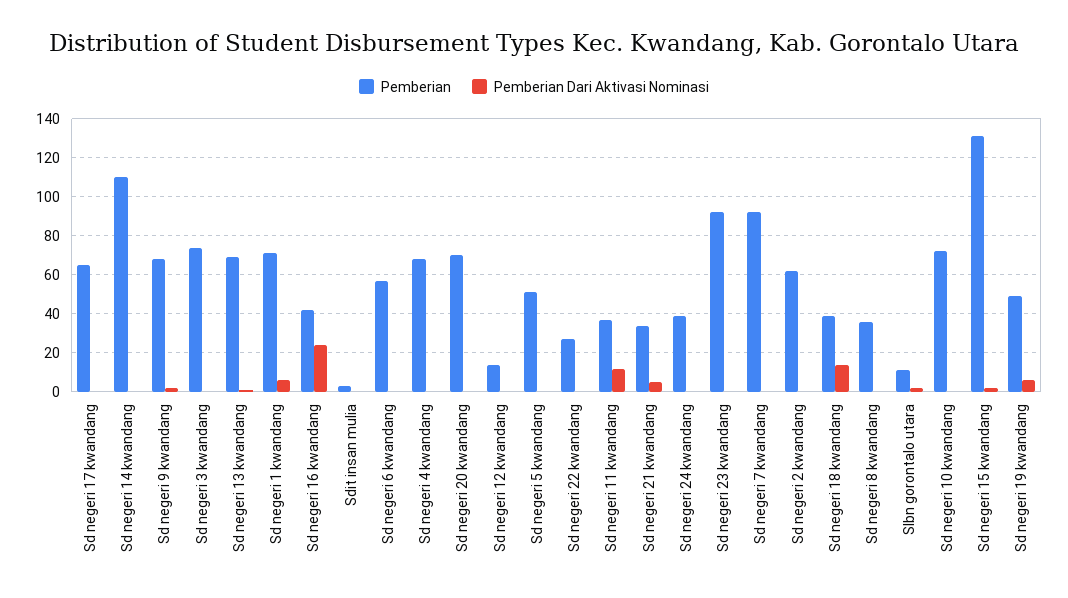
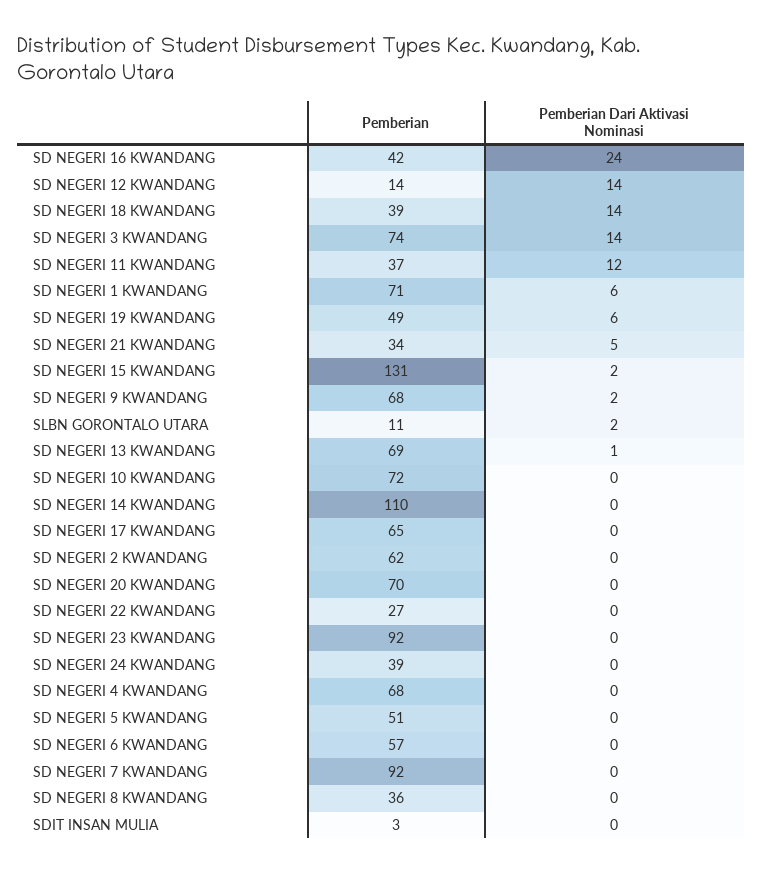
  {
    "Pemberian": {
      "Sd negeri 17 kwandang": 65,
      "Sd negeri 14 kwandang": 110,
      "Sd negeri 9 kwandang": 68,
      "Sd negeri 3 kwandang": 74,
      "Sd negeri 13 kwandang": 69,
      "Sd negeri 1 kwandang": 71,
      "Sd negeri 16 kwandang": 42,
      "Sdit insan mulia": 3,
      "Sd negeri 6 kwandang": 57,
      "Sd negeri 4 kwandang": 68,
      "Sd negeri 20 kwandang": 70,
      "Sd negeri 12 kwandang": 14,
      "Sd negeri 5 kwandang": 51,
      "Sd negeri 22 kwandang": 27,
      "Sd negeri 11 kwandang": 37,
      "Sd negeri 21 kwandang": 34,
      "Sd negeri 24 kwandang": 39,
      "Sd negeri 23 kwandang": 92,
      "Sd negeri 7 kwandang": 92,
      "Sd negeri 2 kwandang": 62,
      "Sd negeri 18 kwandang": 39,
      "Sd negeri 8 kwandang": 36,
      "Slbn gorontalo utara": 11,
      "Sd negeri 10 kwandang": 72,
      "Sd negeri 15 kwandang": 131,
      "Sd negeri 19 kwandang": 49
    },
    "Pemberian Dari Aktivasi Nominasi": {
      "Sd negeri 17 kwandang": 0,
      "Sd negeri 14 kwandang": 0,
      "Sd negeri 9 kwandang": 2,
-     "Sd negeri 3 kwandang": 0,
+     "Sd negeri 3 kwandang": 14,
      "Sd negeri 13 kwandang": 1,
      "Sd negeri 1 kwandang": 6,
      "Sd negeri 16 kwandang": 24,
      "Sdit insan mulia": 0,
      "Sd negeri 6 kwandang": 0,
      "Sd negeri 4 kwandang": 0,
      "Sd negeri 20 kwandang": 0,
-     "Sd negeri 12 kwandang": 0,
+     "Sd negeri 12 kwandang": 14,
      "Sd negeri 5 kwandang": 0,
      "Sd negeri 22 kwandang": 0,
      "Sd negeri 11 kwandang": 12,
      "Sd negeri 21 kwandang": 5,
      "Sd negeri 24 kwandang": 0,
      "Sd negeri 23 kwandang": 0,
      "Sd negeri 7 kwandang": 0,
      "Sd negeri 2 kwandang": 0,
      "Sd negeri 18 kwandang": 14,
      "Sd negeri 8 kwandang": 0,
      "Slbn gorontalo utara": 2,
      "Sd negeri 10 kwandang": 0,
      "Sd negeri 15 kwandang": 2,
      "Sd negeri 19 kwandang": 6
    }
  }

